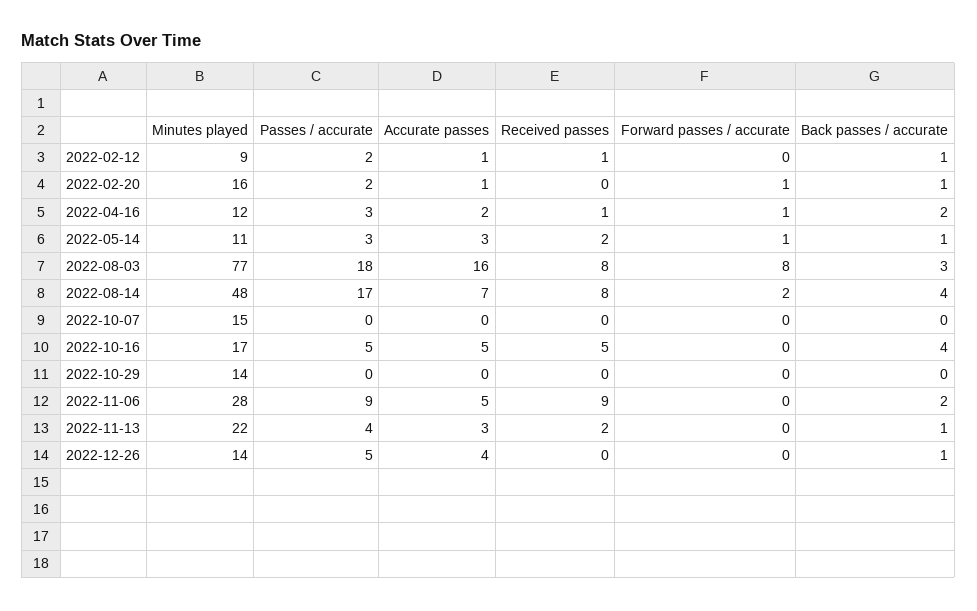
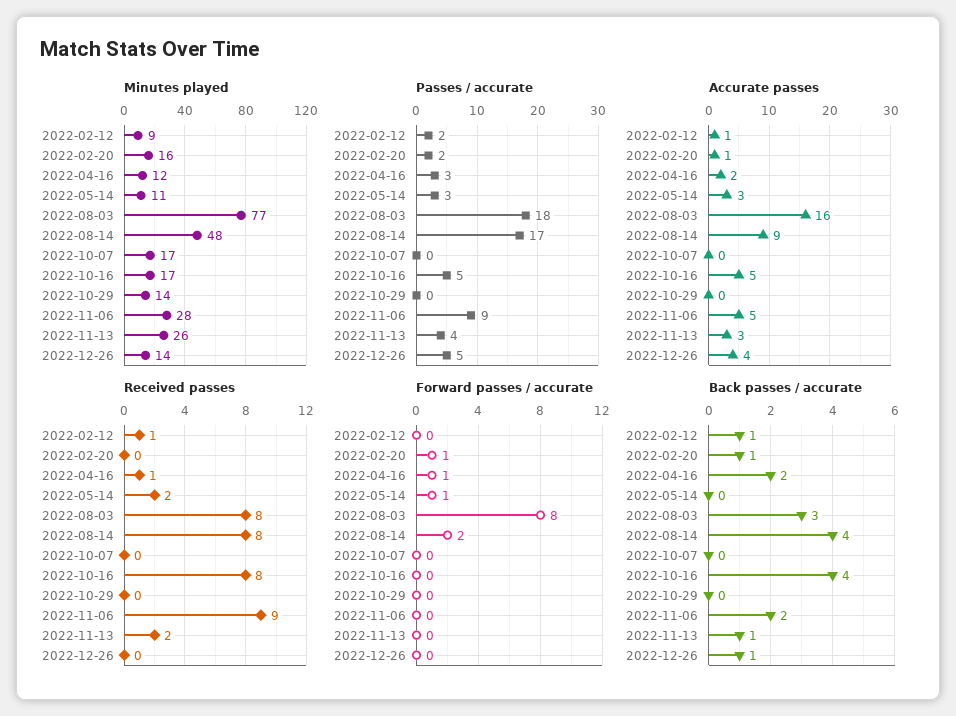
  {
    "Minutes played": {
      "2022-02-12": 9,
      "2022-02-20": 16,
      "2022-04-16": 12,
      "2022-05-14": 11,
      "2022-08-03": 77,
      "2022-08-14": 48,
-     "2022-10-07": 15,
+     "2022-10-07": 17,
      "2022-10-16": 17,
      "2022-10-29": 14,
      "2022-11-06": 28,
-     "2022-11-13": 22,
+     "2022-11-13": 26,
      "2022-12-26": 14
    },
    "Passes / accurate": {
      "2022-02-12": 2,
      "2022-02-20": 2,
      "2022-04-16": 3,
      "2022-05-14": 3,
      "2022-08-03": 18,
      "2022-08-14": 17,
      "2022-10-07": 0,
      "2022-10-16": 5,
      "2022-10-29": 0,
      "2022-11-06": 9,
      "2022-11-13": 4,
      "2022-12-26": 5
    },
    "Accurate passes": {
      "2022-02-12": 1,
      "2022-02-20": 1,
      "2022-04-16": 2,
      "2022-05-14": 3,
      "2022-08-03": 16,
-     "2022-08-14": 7,
+     "2022-08-14": 9,
      "2022-10-07": 0,
      "2022-10-16": 5,
      "2022-10-29": 0,
      "2022-11-06": 5,
      "2022-11-13": 3,
      "2022-12-26": 4
    },
    "Received passes": {
      "2022-02-12": 1,
      "2022-02-20": 0,
      "2022-04-16": 1,
      "2022-05-14": 2,
      "2022-08-03": 8,
      "2022-08-14": 8,
      "2022-10-07": 0,
-     "2022-10-16": 5,
+     "2022-10-16": 8,
      "2022-10-29": 0,
      "2022-11-06": 9,
      "2022-11-13": 2,
      "2022-12-26": 0
    },
    "Forward passes / accurate": {
      "2022-02-12": 0,
      "2022-02-20": 1,
      "2022-04-16": 1,
      "2022-05-14": 1,
      "2022-08-03": 8,
      "2022-08-14": 2,
      "2022-10-07": 0,
      "2022-10-16": 0,
      "2022-10-29": 0,
      "2022-11-06": 0,
      "2022-11-13": 0,
      "2022-12-26": 0
    },
    "Back passes / accurate": {
      "2022-02-12": 1,
      "2022-02-20": 1,
      "2022-04-16": 2,
-     "2022-05-14": 1,
+     "2022-05-14": 0,
      "2022-08-03": 3,
      "2022-08-14": 4,
      "2022-10-07": 0,
      "2022-10-16": 4,
      "2022-10-29": 0,
      "2022-11-06": 2,
      "2022-11-13": 1,
      "2022-12-26": 1
    }
  }

